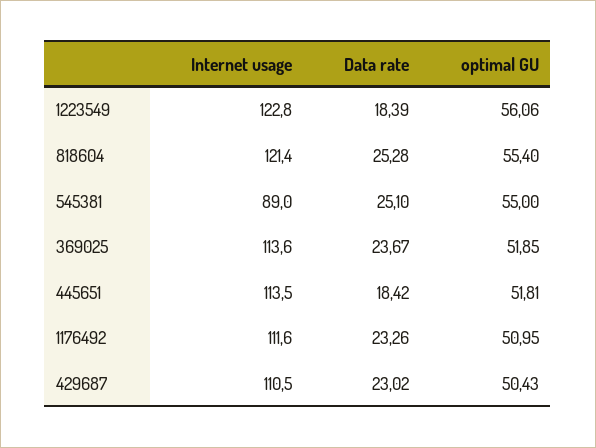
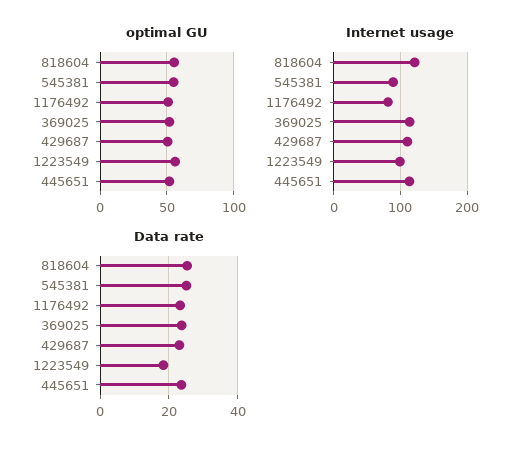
  {
    "Internet usage": {
-     "1223549": 122.8,
+     "1223549": 100,
      "818604": 121.4,
      "545381": 89,
      "369025": 113.6,
      "445651": 113.5,
-     "1176492": 111.6,
+     "1176492": 80,
      "429687": 110.5
    },
    "Data rate": {
      "1223549": 18.39,
      "818604": 25.28,
      "545381": 25.1,
      "369025": 23.67,
-     "445651": 18.42,
+     "445651": 24,
      "1176492": 23.26,
      "429687": 23.02
    },
    "optimal GU": {
      "1223549": 56.06,
      "818604": 55.4,
      "545381": 55,
      "369025": 51.85,
      "445651": 51.81,
      "1176492": 50.95,
      "429687": 50.43
    }
  }

